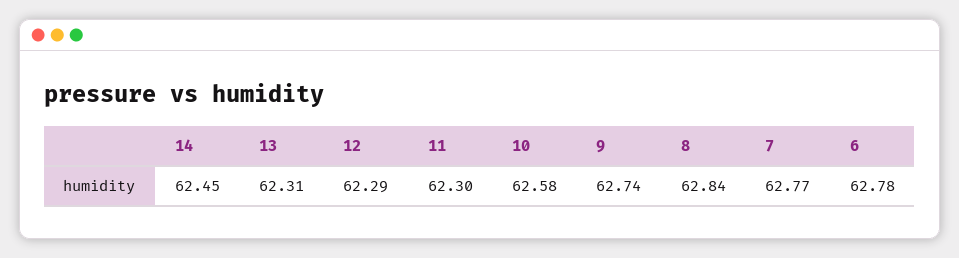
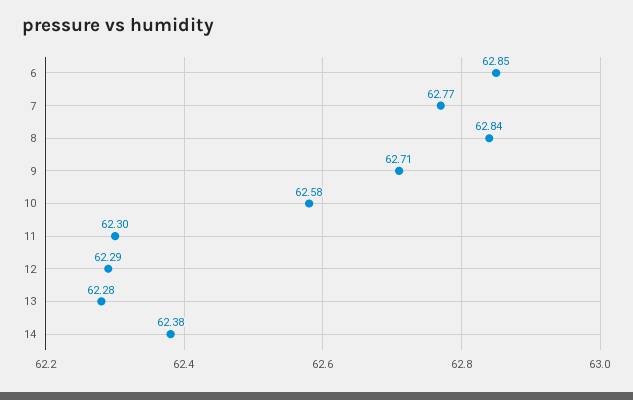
  {
-   "14": 62.45,
+   "14": 62.38,
-   "13": 62.31,
+   "13": 62.28,
    "12": 62.29,
    "11": 62.3,
    "10": 62.58,
-   "9": 62.74,
+   "9": 62.71,
    "8": 62.84,
    "7": 62.77,
-   "6": 62.78
+   "6": 62.85
  }

